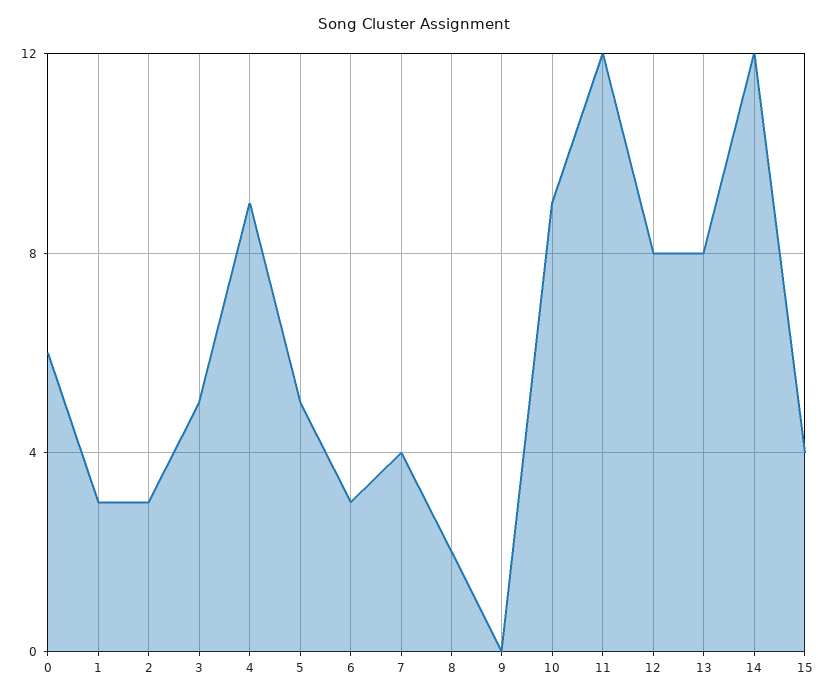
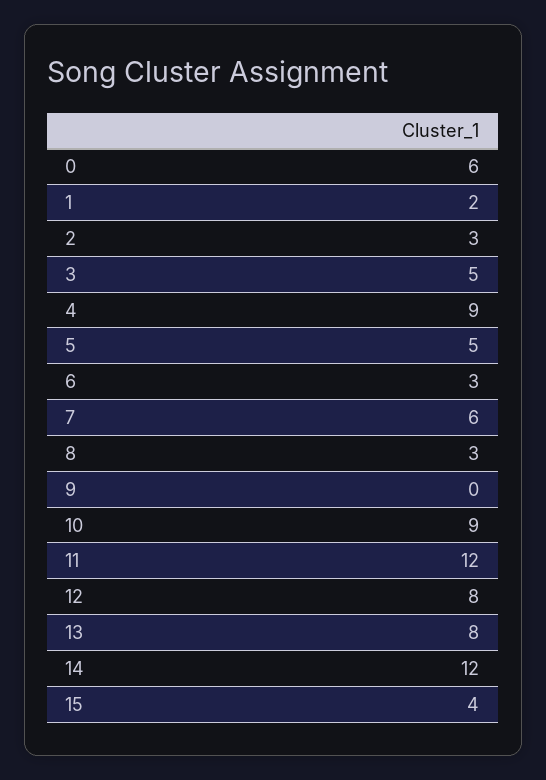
  {
    "0": 6,
-   "1": 3,
+   "1": 2,
    "2": 3,
    "3": 5,
    "4": 9,
    "5": 5,
    "6": 3,
-   "7": 4,
+   "7": 6,
-   "8": 2,
+   "8": 3,
    "9": 0,
    "10": 9,
    "11": 12,
    "12": 8,
    "13": 8,
    "14": 12,
    "15": 4
  }

